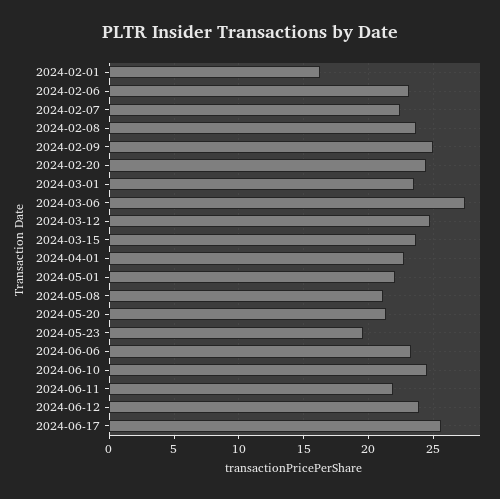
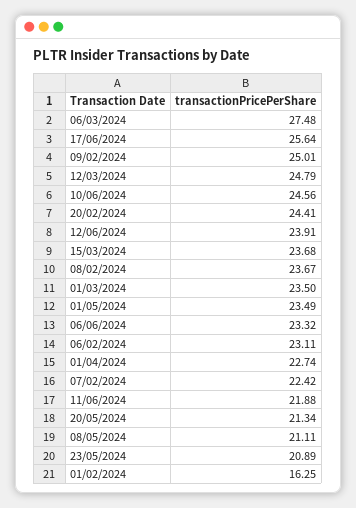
  {
    "2024-02-01": 16.25,
    "2024-02-06": 23.11,
    "2024-02-07": 22.42,
    "2024-02-08": 23.67,
    "2024-02-09": 25.01,
    "2024-02-20": 24.41,
    "2024-03-01": 23.5,
    "2024-03-06": 27.48,
    "2024-03-12": 24.79,
    "2024-03-15": 23.68,
    "2024-04-01": 22.74,
-   "2024-05-01": 22,
+   "2024-05-01": 23.49,
    "2024-05-08": 21.11,
    "2024-05-20": 21.34,
-   "2024-05-23": 19.5,
+   "2024-05-23": 20.89,
    "2024-06-06": 23.32,
    "2024-06-10": 24.56,
    "2024-06-11": 21.88,
    "2024-06-12": 23.91,
    "2024-06-17": 25.64
  }

